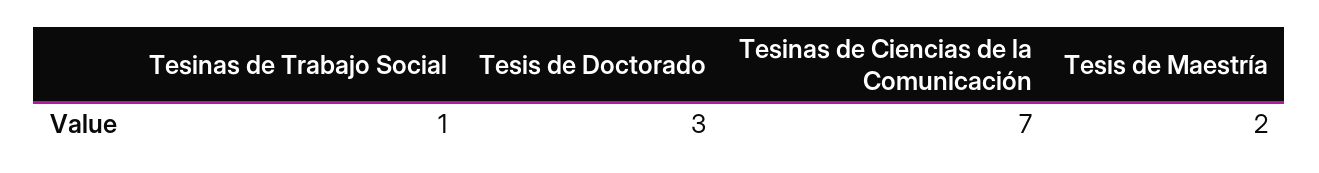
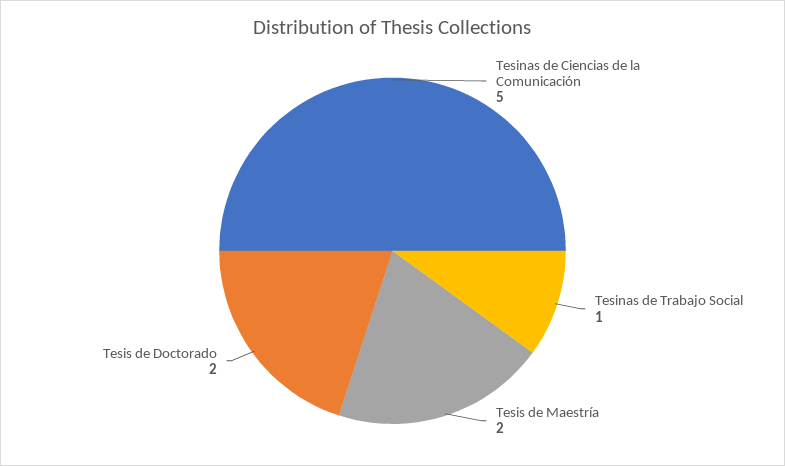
  {
    "Tesinas de Trabajo Social": 1,
-   "Tesis de Doctorado": 3,
+   "Tesis de Doctorado": 2,
-   "Tesinas de Ciencias de la Comunicación": 7,
+   "Tesinas de Ciencias de la Comunicación": 5,
    "Tesis de Maestría": 2
  }

